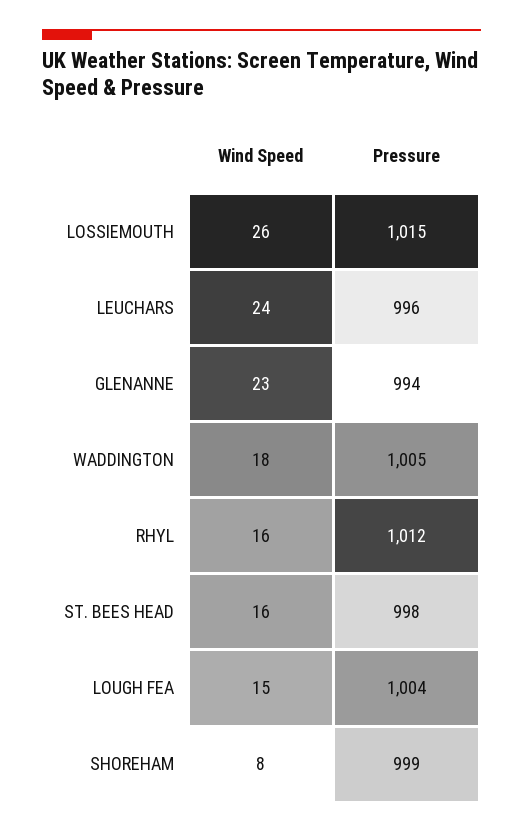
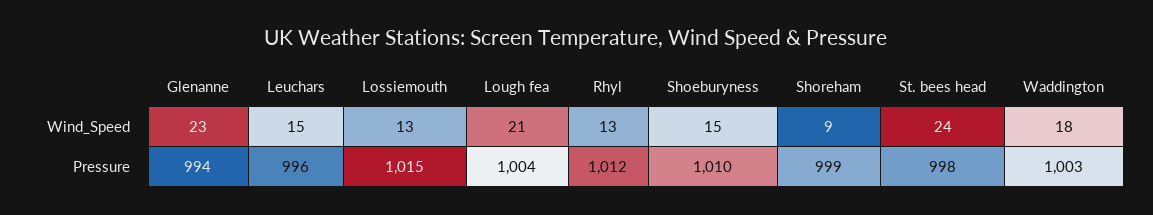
  {
    "Wind Speed": {
-     "LOSSIEMOUTH": 26,
+     "LOSSIEMOUTH": 13,
-     "LEUCHARS": 24,
+     "LEUCHARS": 15,
      "GLENANNE": 23,
      "WADDINGTON": 18,
-     "RHYL": 16,
+     "RHYL": 13,
-     "ST. BEES HEAD": 16,
+     "ST. BEES HEAD": 24,
-     "LOUGH FEA": 15,
+     "LOUGH FEA": 21,
-     "SHOREHAM": 8
+     "SHOREHAM": 9,
+     "Shoeburyness": 15
    },
    "Pressure": {
      "LOSSIEMOUTH": 1015,
      "LEUCHARS": 996,
      "GLENANNE": 994,
-     "WADDINGTON": 1005,
+     "WADDINGTON": 1003,
      "RHYL": 1012,
      "ST. BEES HEAD": 998,
      "LOUGH FEA": 1004,
-     "SHOREHAM": 999
+     "SHOREHAM": 999,
+     "Shoeburyness": 1010
    }
  }

